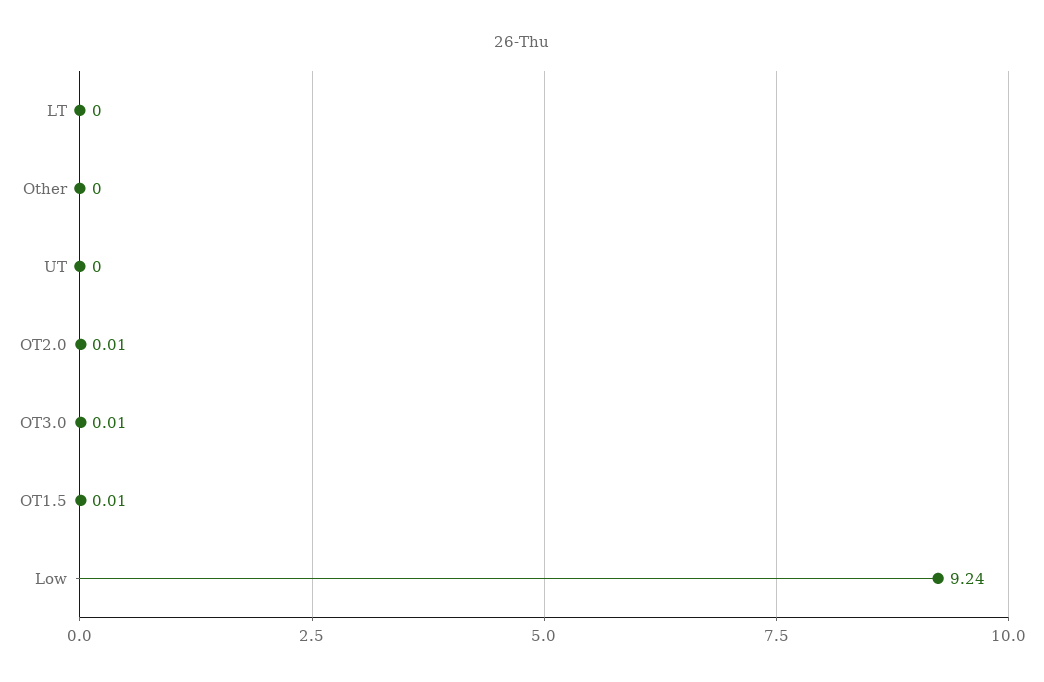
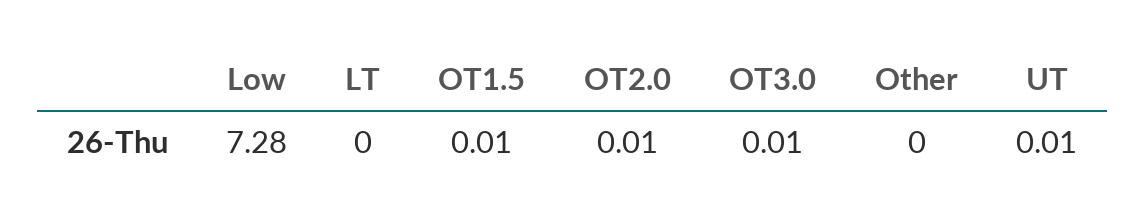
  {
    "LT": 0,
    "Other": 0,
-   "UT": 0,
+   "UT": 0.01,
    "OT2.0": 0.01,
    "OT3.0": 0.01,
    "OT1.5": 0.01,
-   "Low": 9.24
+   "Low": 7.28
  }

